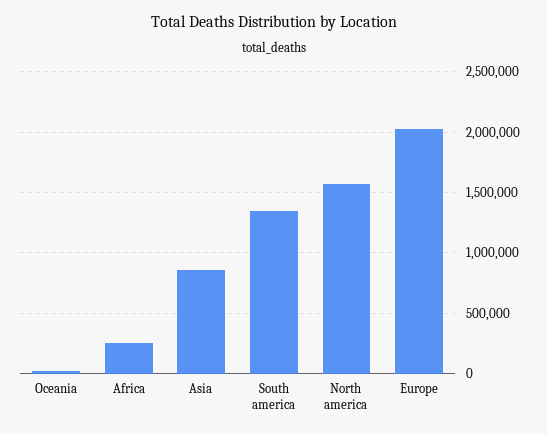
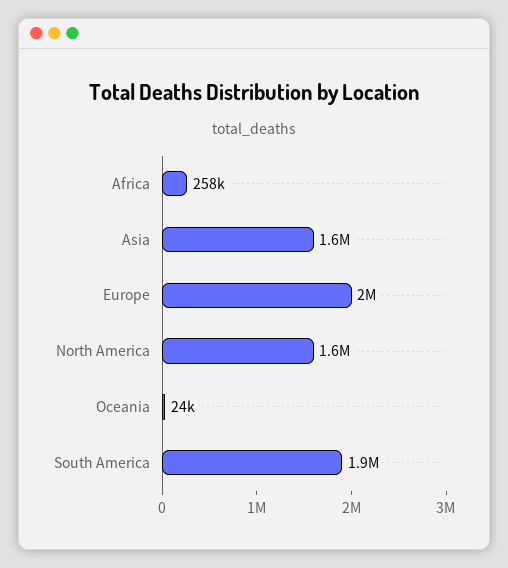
  {
    "Oceania": 24000,
    "Africa": 258000,
-   "Asia": 850000,
+   "Asia": 1600000,
-   "South america": 1350000,
+   "South america": 1900000,
    "North america": 1600000,
    "Europe": 2000000
  }

